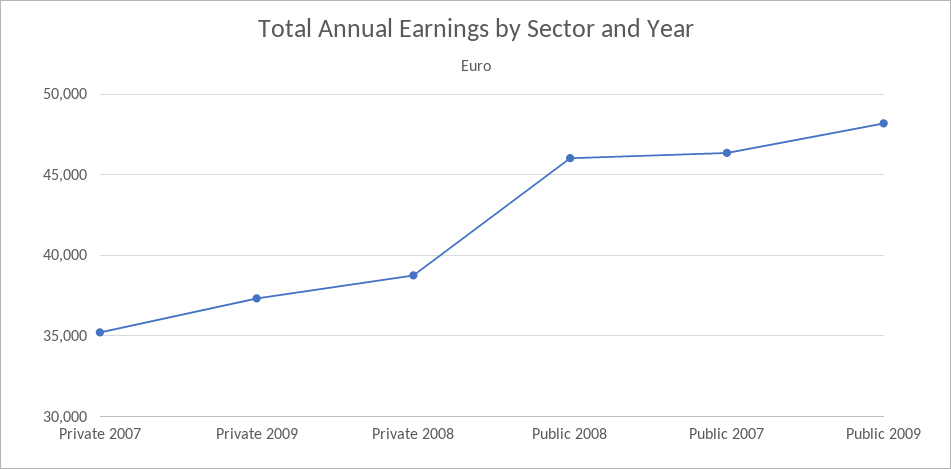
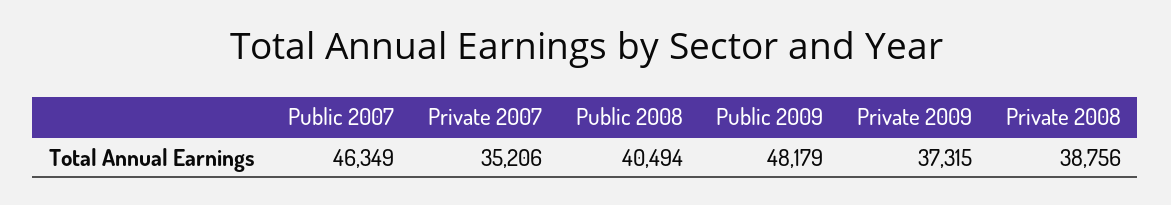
  {
    "Private 2007": 35206,
    "Private 2009": 37315,
    "Private 2008": 38756,
-   "Public 2008": 46000,
+   "Public 2008": 40494,
    "Public 2007": 46349,
    "Public 2009": 48179
  }

